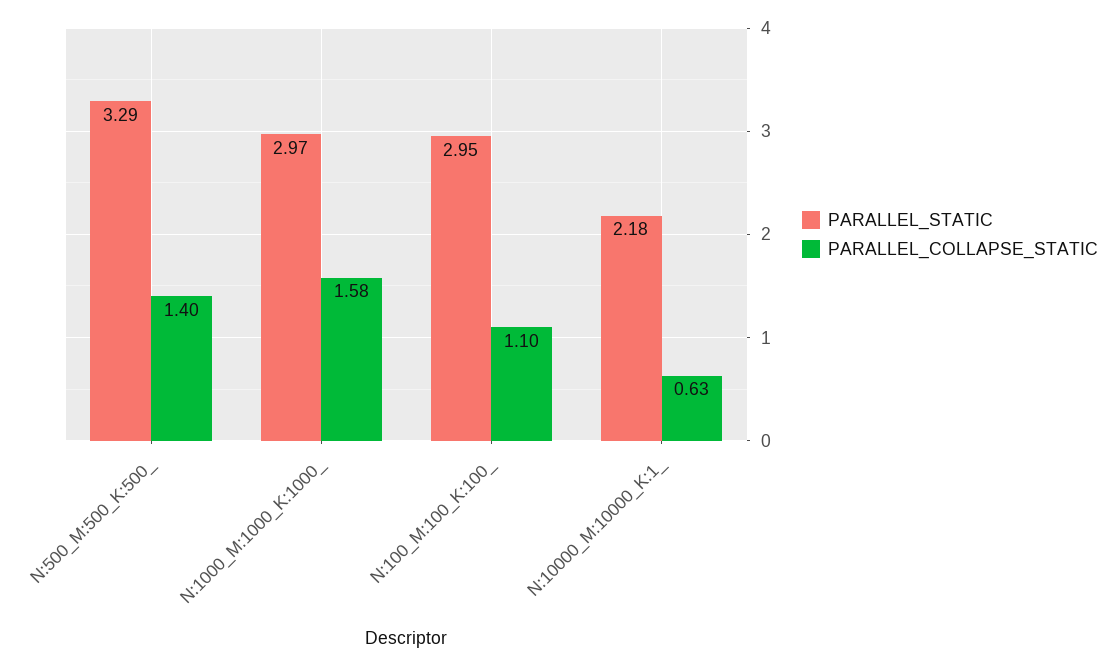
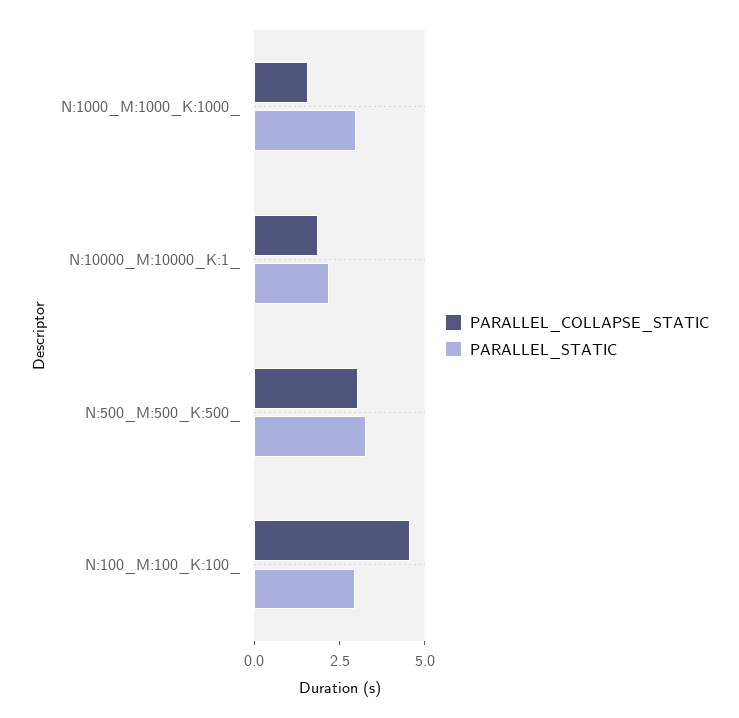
  {
    "PARALLEL_STATIC": {
      "N:500_M:500_K:500_": 3.29,
      "N:1000_M:1000_K:1000_": 2.97,
      "N:100_M:100_K:100_": 2.95,
      "N:10000_M:10000_K:1_": 2.18
    },
    "PARALLEL_COLLAPSE_STATIC": {
-     "N:500_M:500_K:500_": 1.4,
+     "N:500_M:500_K:500_": 3,
      "N:1000_M:1000_K:1000_": 1.58,
-     "N:100_M:100_K:100_": 1.1,
+     "N:100_M:100_K:100_": 4.5,
-     "N:10000_M:10000_K:1_": 0.63
+     "N:10000_M:10000_K:1_": 2
    }
  }

